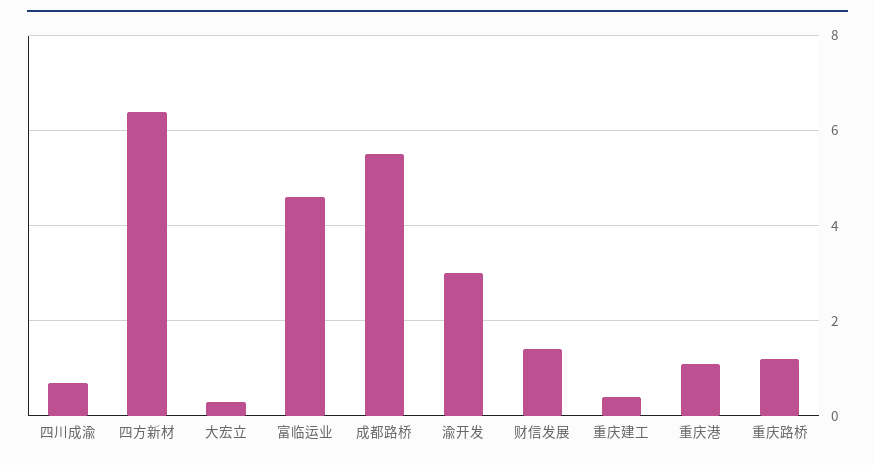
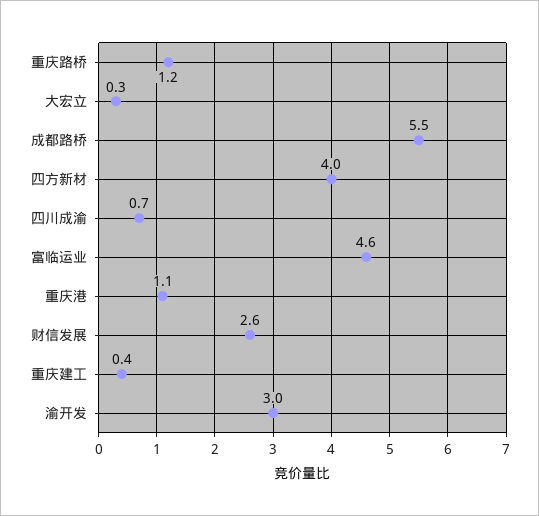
  {
    "四川成渝": 0.7,
-   "四方新材": 6.5,
+   "四方新材": 4,
    "大宏立": 0.3,
    "富临运业": 4.6,
    "成都路桥": 5.5,
    "渝开发": 3,
-   "财信发展": 1.5,
+   "财信发展": 2.6,
    "重庆建工": 0.4,
    "重庆港": 1.1,
    "重庆路桥": 1.2
  }

